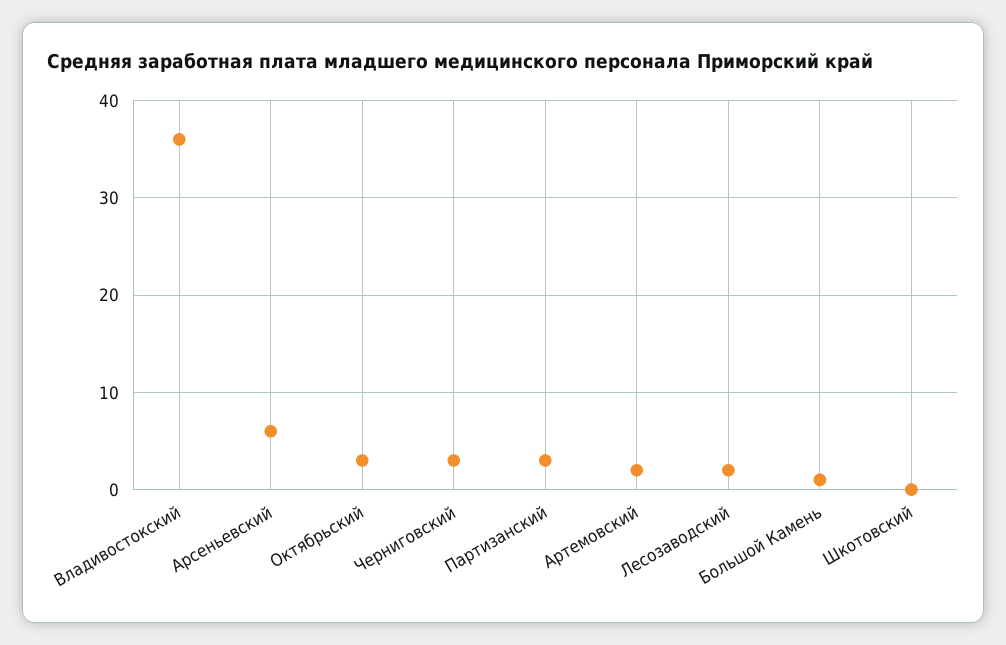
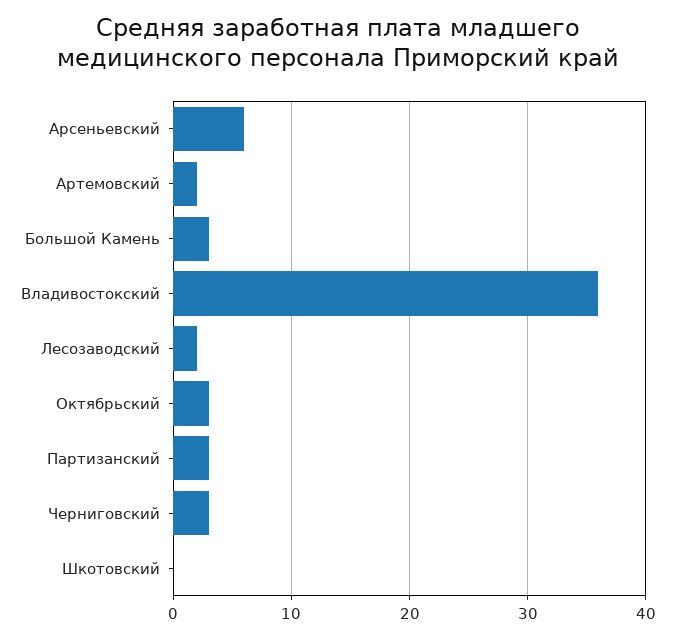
  {
    "Владивостокский": 36,
    "Арсеньевский": 6,
    "Октябрьский": 3,
    "Черниговский": 3,
    "Партизанский": 3,
    "Артемовский": 2,
    "Лесозаводский": 2,
-   "Большой Камень": 1,
+   "Большой Камень": 3,
    "Шкотовский": 0
  }

